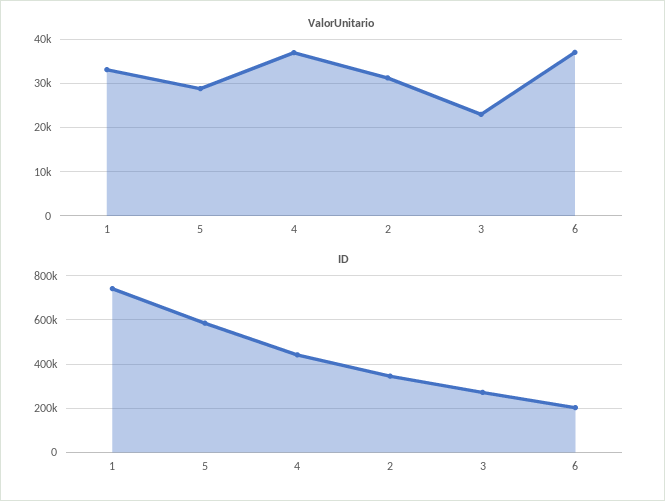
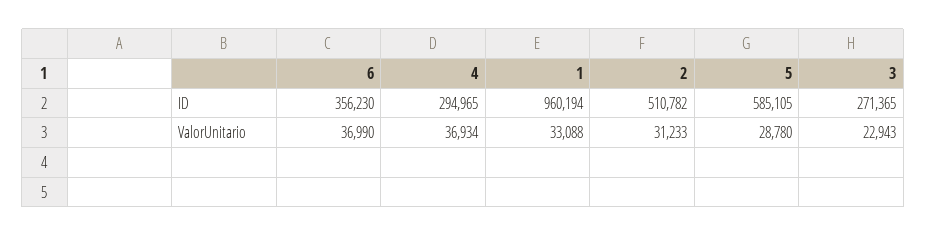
  {
    "ValorUnitario": {
      "1": 33088,
      "5": 28780,
      "4": 36934,
      "2": 31233,
      "3": 22943,
      "6": 36990
    },
    "ID": {
-     "1": 750000,
+     "1": 960194,
      "5": 585105,
-     "4": 450000,
+     "4": 294965,
-     "2": 350000,
+     "2": 510782,
      "3": 271365,
-     "6": 200000
+     "6": 356230
    }
  }

